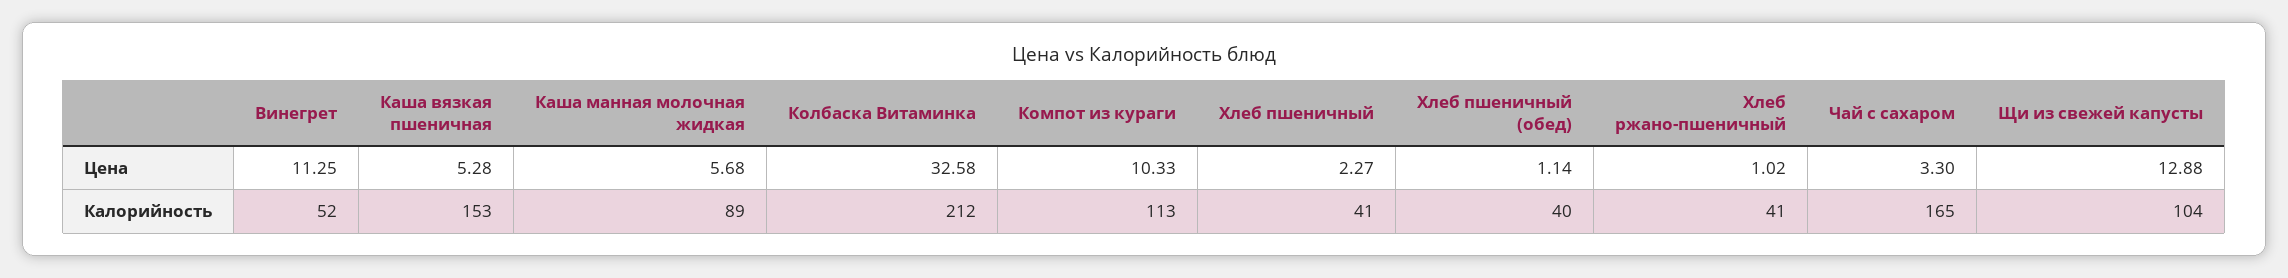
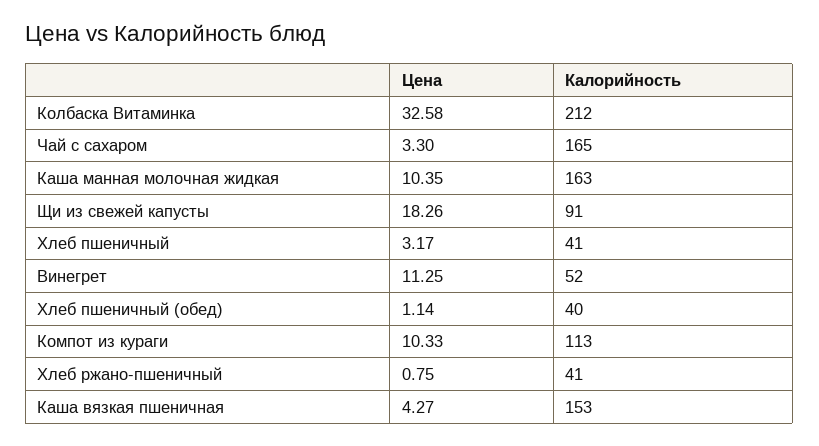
  {
    "Винегрет": {
      "Цена": 11.25,
      "Калорийность": 52
    },
    "Каша вязкая пшеничная": {
-     "Цена": 5.28,
+     "Цена": 4.27,
      "Калорийность": 153
    },
    "Каша манная молочная жидкая": {
-     "Цена": 5.68,
+     "Цена": 10.35,
-     "Калорийность": 89
+     "Калорийность": 163
    },
    "Колбаска Витаминка": {
      "Цена": 32.58,
      "Калорийность": 212
    },
    "Компот из кураги": {
      "Цена": 10.33,
      "Калорийность": 113
    },
    "Хлеб пшеничный": {
-     "Цена": 2.27,
+     "Цена": 3.17,
      "Калорийность": 41
    },
    "Хлеб пшеничный (обед)": {
      "Цена": 1.14,
      "Калорийность": 40
    },
    "Хлеб ржано-пшеничный": {
-     "Цена": 1.02,
+     "Цена": 0.75,
      "Калорийность": 41
    },
    "Чай с сахаром": {
      "Цена": 3.3,
      "Калорийность": 165
    },
    "Щи из свежей капусты": {
-     "Цена": 12.88,
+     "Цена": 18.26,
-     "Калорийность": 104
+     "Калорийность": 91
    }
  }

